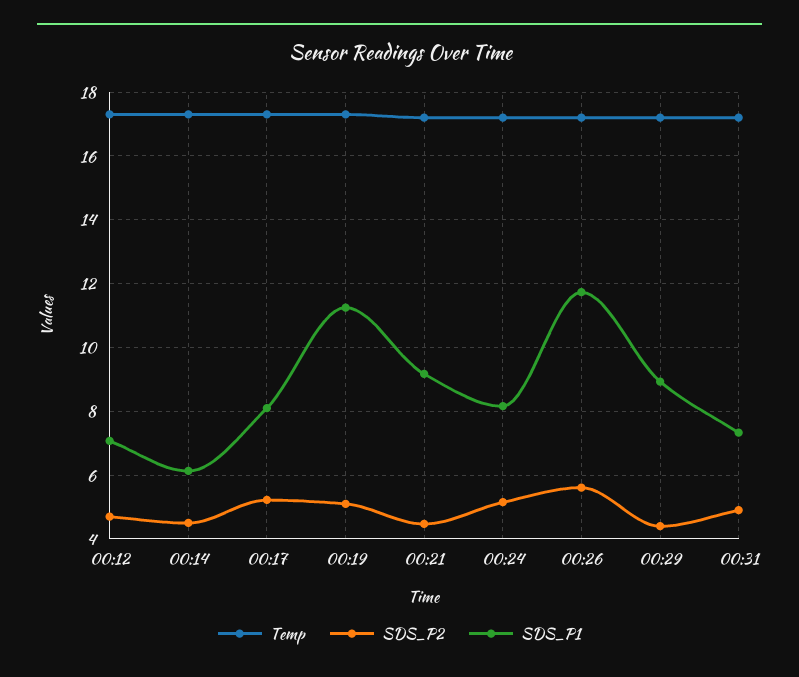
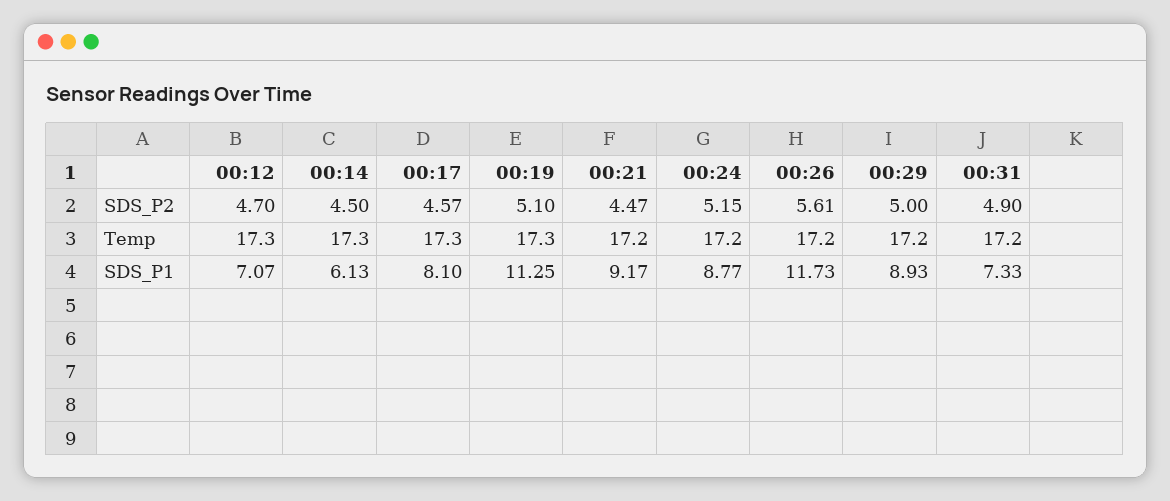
  {
    "Temp": {
      "00:12": 17.3,
      "00:14": 17.3,
      "00:17": 17.3,
      "00:19": 17.3,
      "00:21": 17.2,
      "00:24": 17.2,
      "00:26": 17.2,
      "00:29": 17.2,
      "00:31": 17.2
    },
    "SDS_P2": {
      "00:12": 4.7,
      "00:14": 4.5,
-     "00:17": 5.2,
+     "00:17": 4.57,
      "00:19": 5.1,
      "00:21": 4.47,
      "00:24": 5.15,
      "00:26": 5.61,
-     "00:29": 4.4,
+     "00:29": 5,
      "00:31": 4.9
    },
    "SDS_P1": {
      "00:12": 7.07,
      "00:14": 6.13,
      "00:17": 8.1,
      "00:19": 11.25,
      "00:21": 9.17,
-     "00:24": 8.2,
+     "00:24": 8.77,
      "00:26": 11.73,
      "00:29": 8.93,
      "00:31": 7.33
    }
  }

